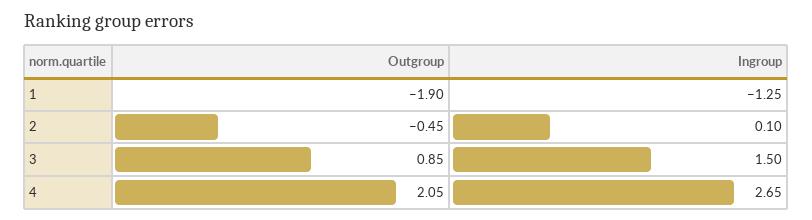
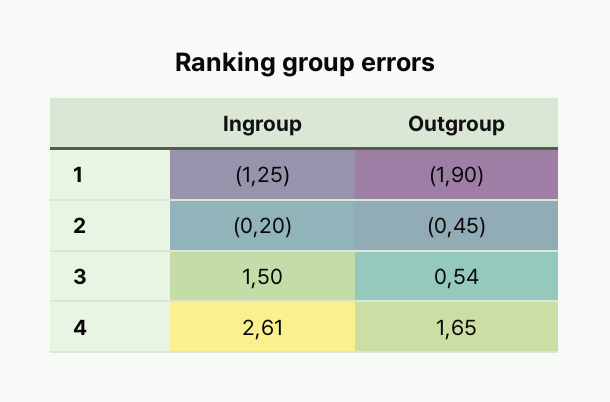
  {
    "Outgroup": {
      "1": -1.9,
      "2": -0.45,
-     "3": 0.85,
+     "3": 0.54,
-     "4": 2.05
+     "4": 1.65
    },
    "Ingroup": {
      "1": -1.25,
-     "2": 0.1,
+     "2": -0.2,
      "3": 1.5,
-     "4": 2.65
+     "4": 2.61
    }
  }

